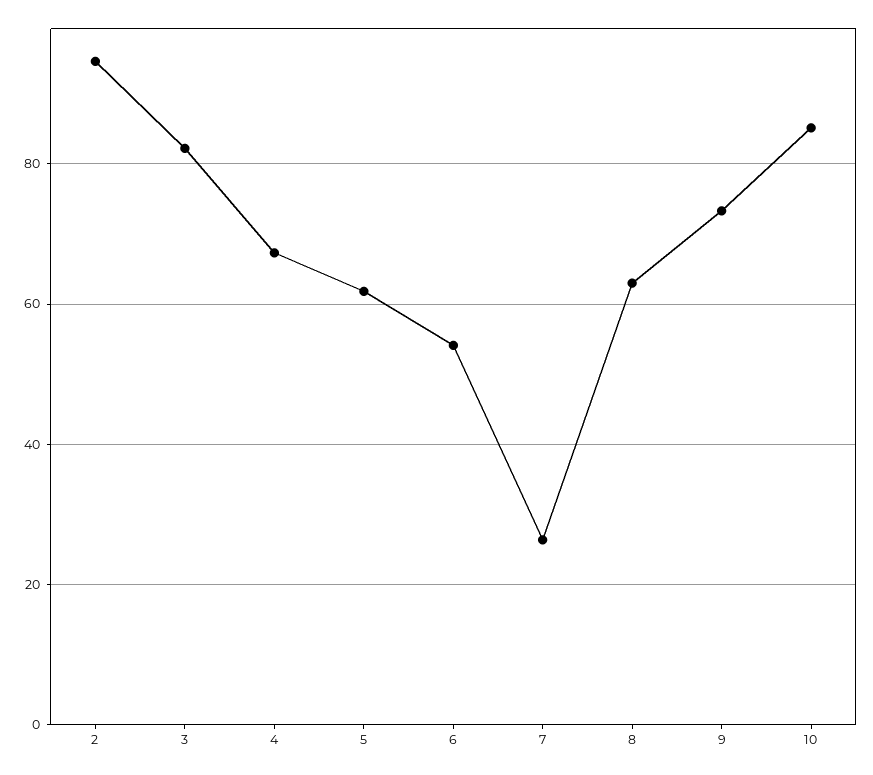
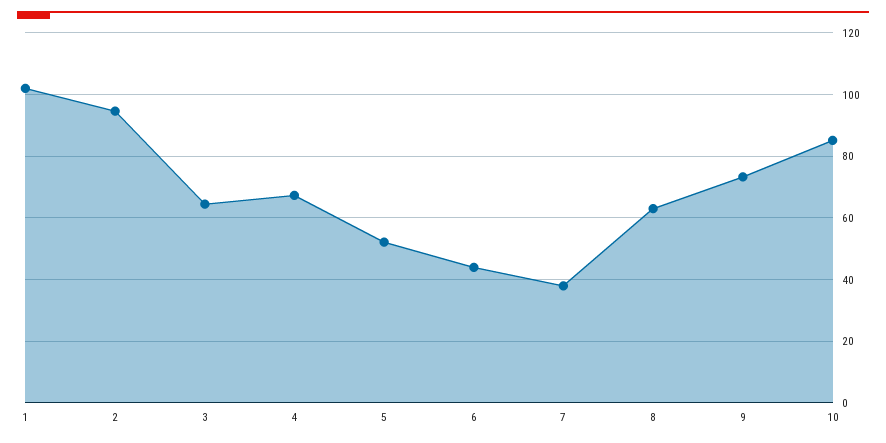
  {
    "2": 94,
-   "3": 82,
+   "3": 64,
    "4": 68,
-   "5": 62,
+   "5": 52,
-   "6": 54,
+   "6": 44,
-   "7": 26,
+   "7": 38,
    "8": 64,
    "9": 74,
-   "10": 86
+   "10": 86,
+   "1": 102
  }

